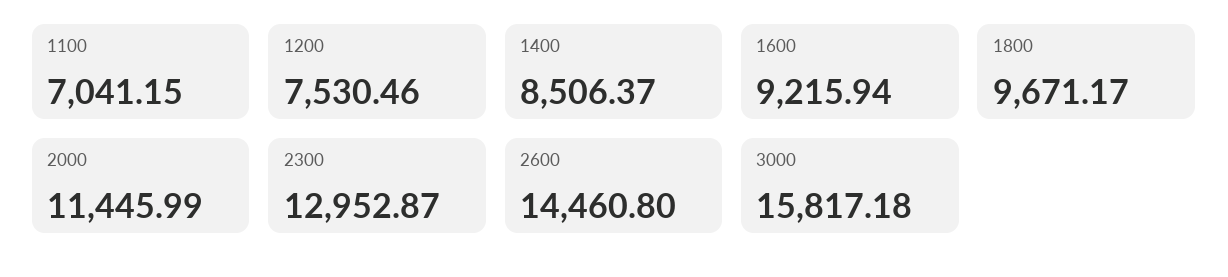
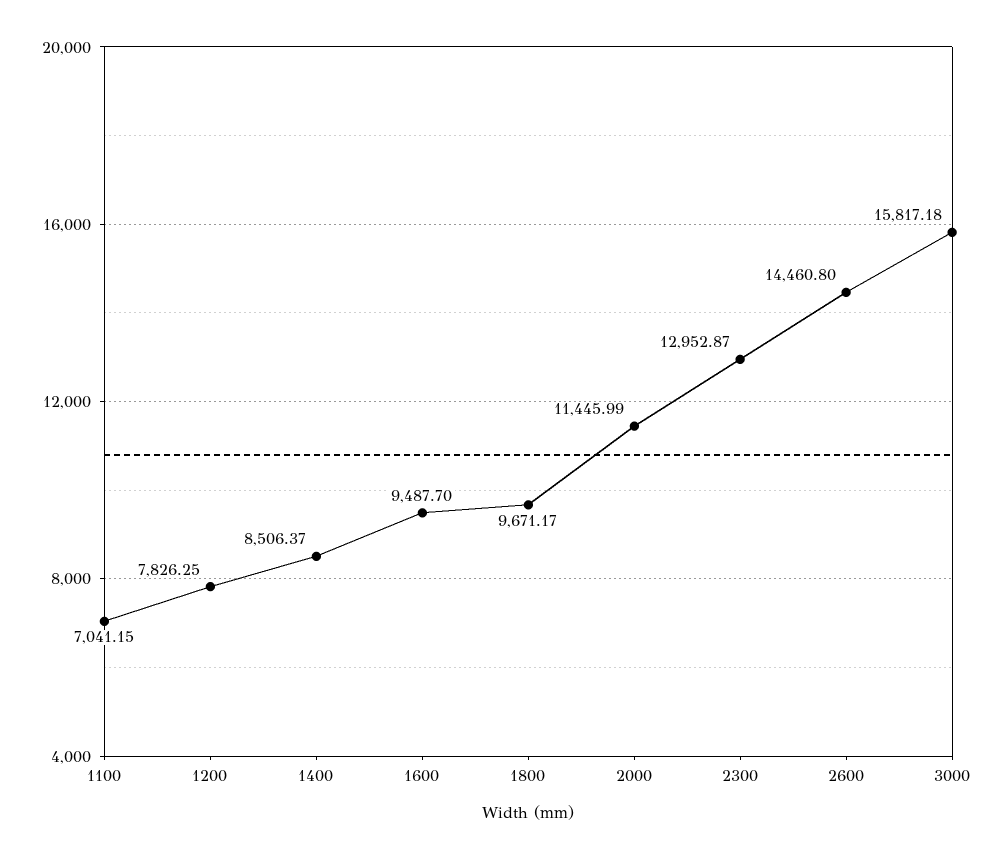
  {
    "1100": 7041.15,
-   "1200": 7530.46,
+   "1200": 7826.25,
    "1400": 8506.37,
-   "1600": 9215.94,
+   "1600": 9487.7,
    "1800": 9671.17,
    "2000": 11445.99,
    "2300": 12952.87,
    "2600": 14460.8,
    "3000": 15817.18
  }

